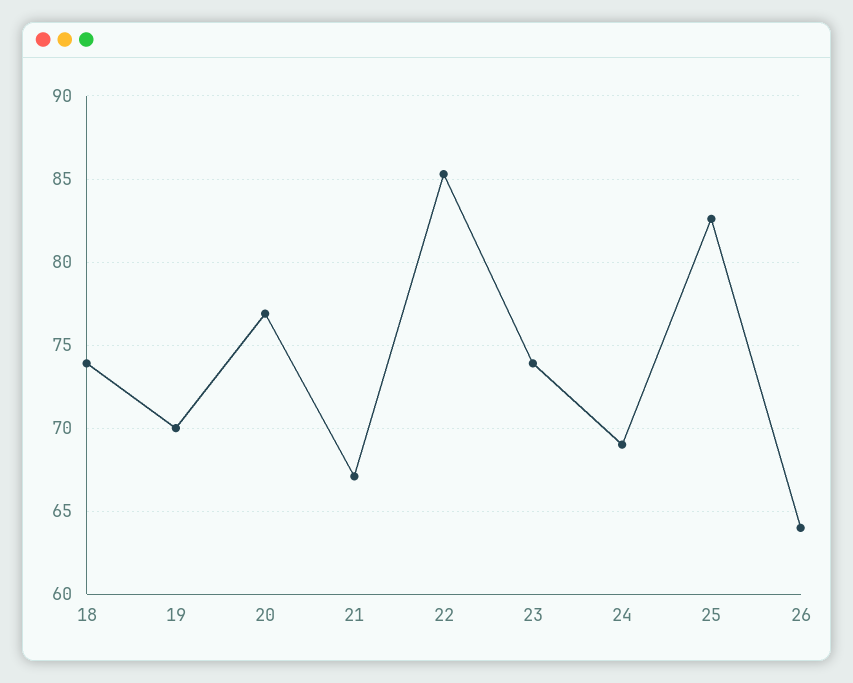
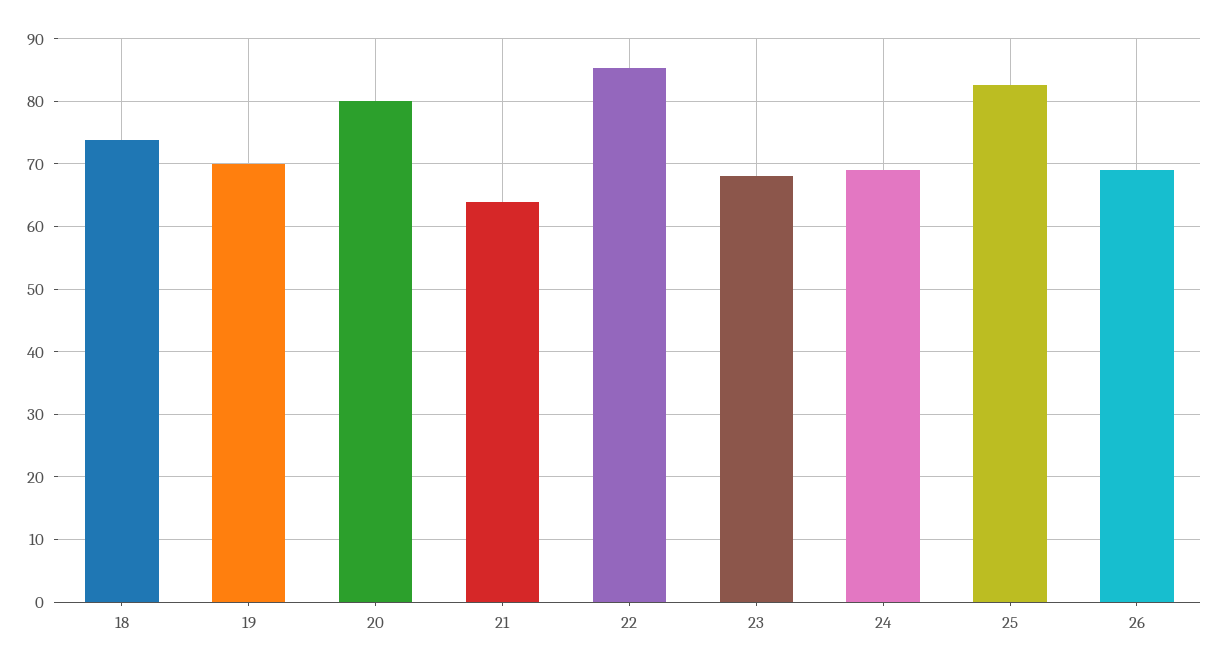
  {
    "18": 74,
    "19": 70,
-   "20": 77,
+   "20": 80,
-   "21": 67,
+   "21": 64,
    "22": 85.5,
-   "23": 74,
+   "23": 68,
    "24": 69,
    "25": 82.5,
-   "26": 64
+   "26": 69
  }

